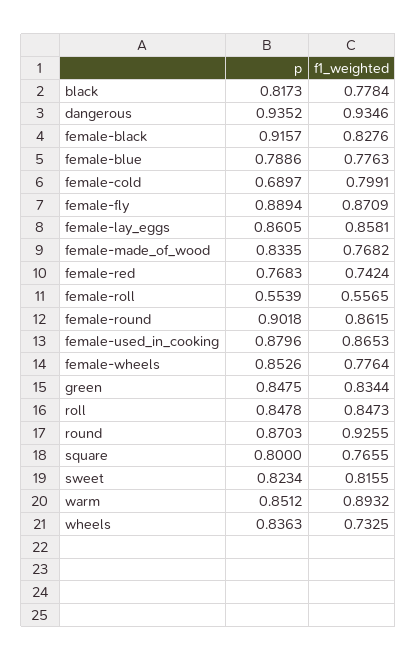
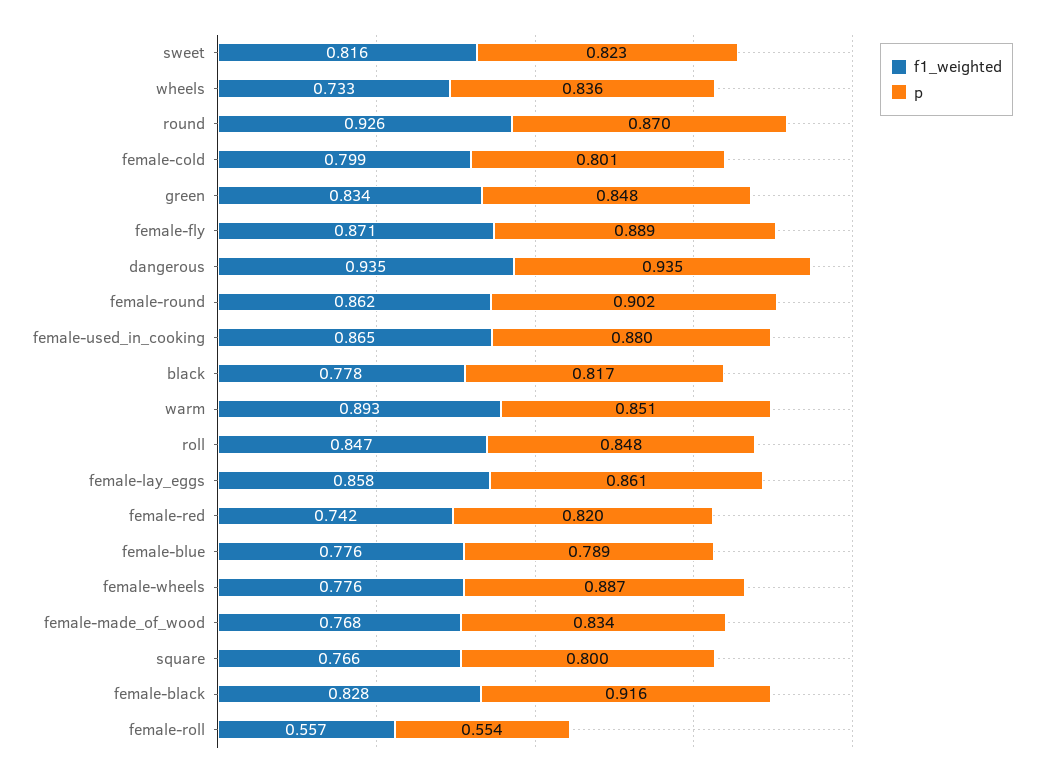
  {
    "p": {
      "black": 0.8173,
      "dangerous": 0.9352,
      "female-black": 0.9157,
      "female-blue": 0.7886,
-     "female-cold": 0.6897,
+     "female-cold": 0.801,
      "female-fly": 0.8894,
      "female-lay_eggs": 0.8605,
      "female-made_of_wood": 0.8335,
-     "female-red": 0.7683,
+     "female-red": 0.82,
      "female-roll": 0.5539,
      "female-round": 0.9018,
      "female-used_in_cooking": 0.8796,
-     "female-wheels": 0.8526,
+     "female-wheels": 0.887,
      "green": 0.8475,
      "roll": 0.8478,
      "round": 0.8703,
      "square": 0.8,
      "sweet": 0.8234,
      "warm": 0.8512,
      "wheels": 0.8363
    },
    "f1_weighted": {
      "black": 0.7784,
      "dangerous": 0.9346,
      "female-black": 0.8276,
      "female-blue": 0.7763,
      "female-cold": 0.7991,
      "female-fly": 0.8709,
      "female-lay_eggs": 0.8581,
      "female-made_of_wood": 0.7682,
      "female-red": 0.7424,
      "female-roll": 0.5565,
      "female-round": 0.8615,
      "female-used_in_cooking": 0.8653,
      "female-wheels": 0.7764,
      "green": 0.8344,
      "roll": 0.8473,
      "round": 0.9255,
      "square": 0.7655,
      "sweet": 0.8155,
      "warm": 0.8932,
      "wheels": 0.7325
    }
  }

